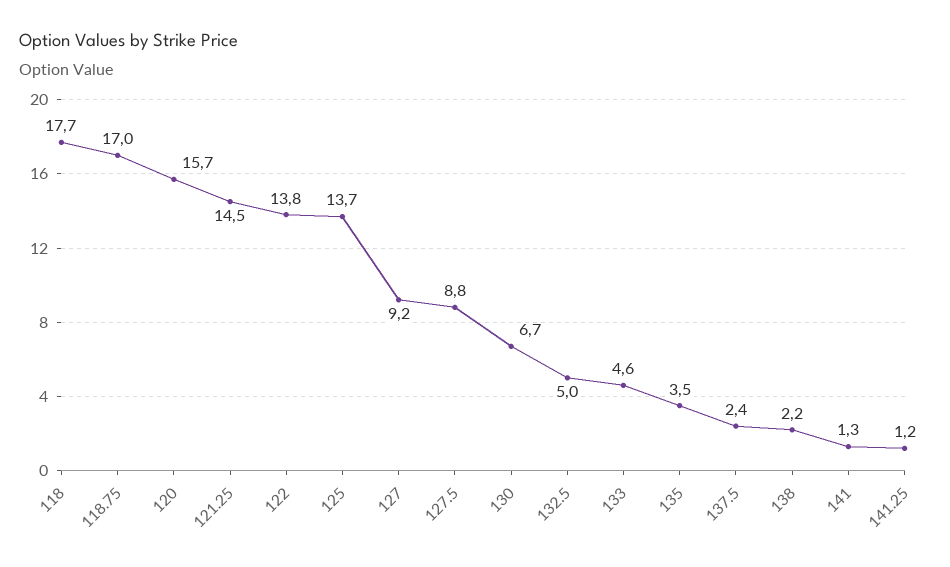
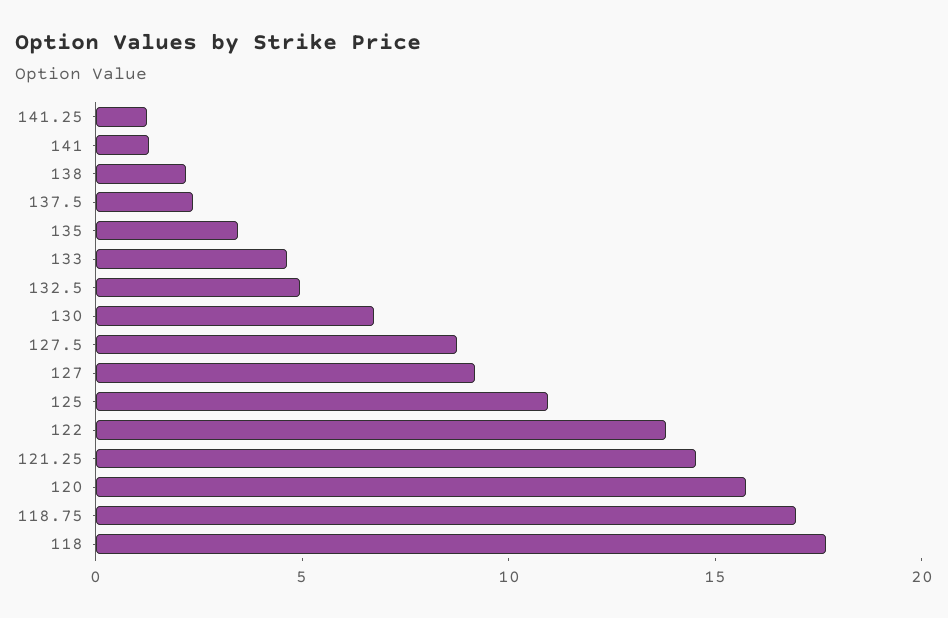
  {
    "118": 17.7,
    "118.75": 17,
    "120": 15.7,
    "121.25": 14.5,
    "122": 13.8,
-   "125": 13.7,
+   "125": 11,
    "127": 9.2,
    "127.5": 8.8,
    "130": 6.7,
    "132.5": 5,
    "133": 4.6,
    "135": 3.5,
    "137.5": 2.4,
    "138": 2.2,
    "141": 1.3,
    "141.25": 1.2
  }

